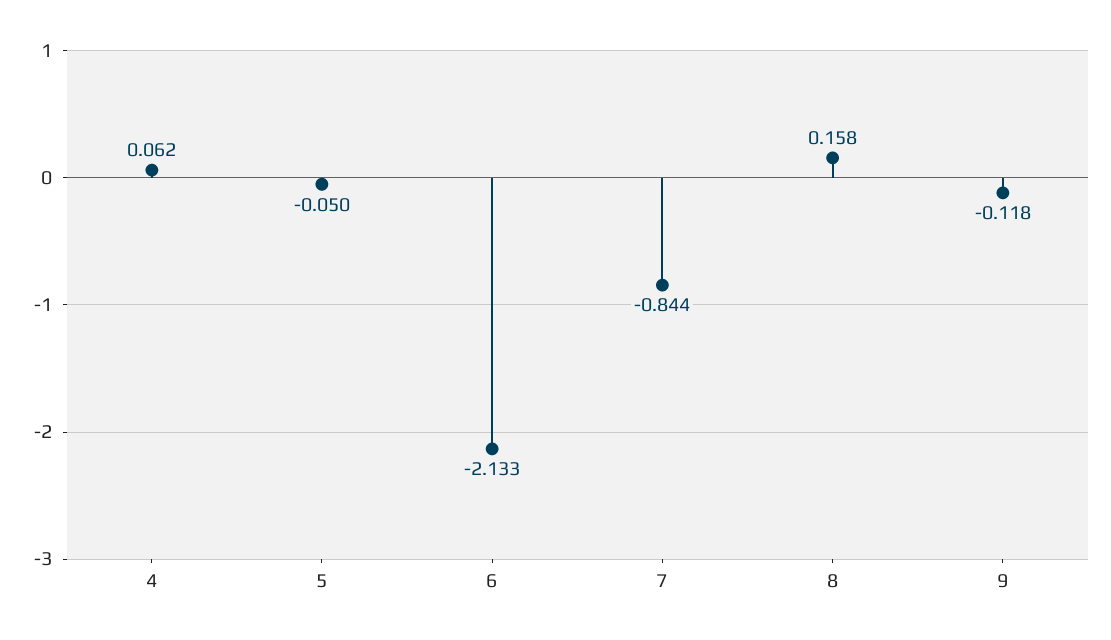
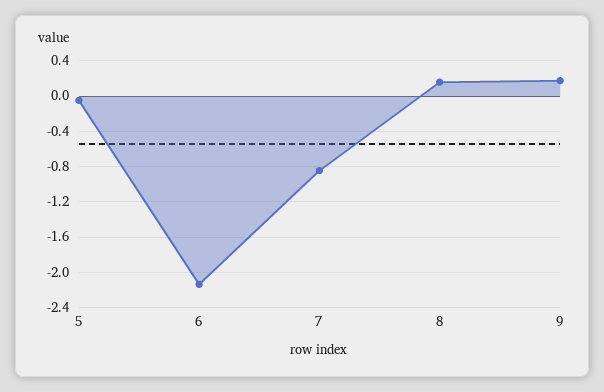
  {
-   "4": 0.062,
    "5": -0.05,
    "6": -2.133,
    "7": -0.844,
    "8": 0.158,
-   "9": -0.118
+   "9": 0.2
  }

